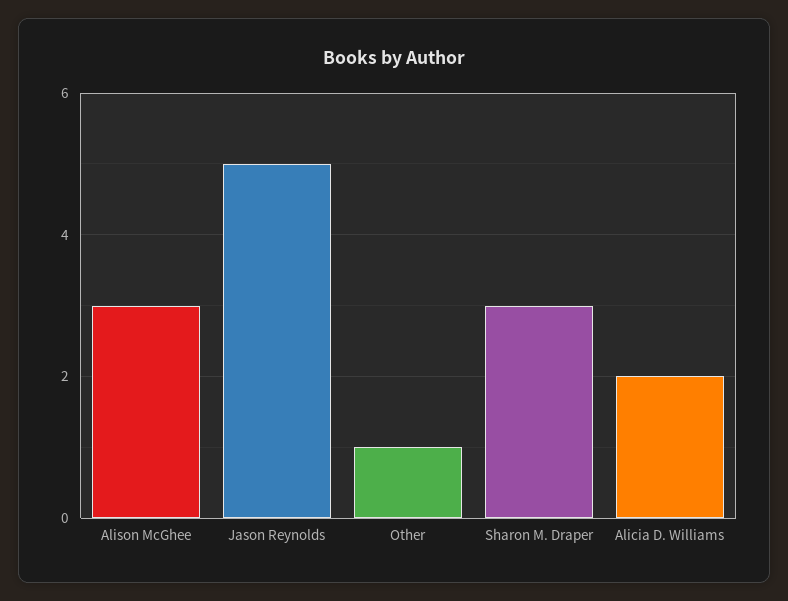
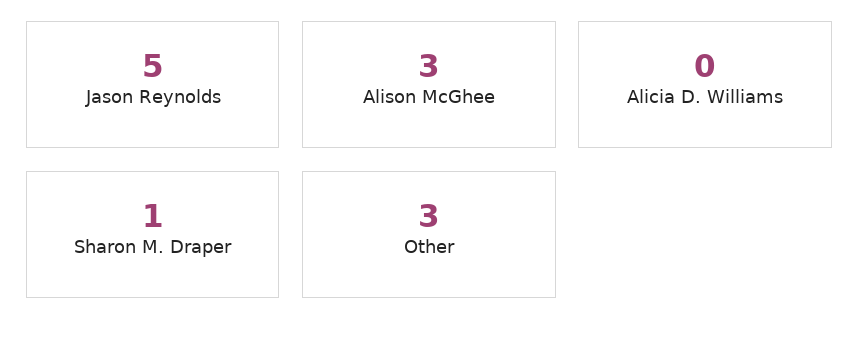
  {
    "Alison McGhee": 3,
    "Jason Reynolds": 5,
-   "Other": 1,
+   "Other": 3,
-   "Sharon M. Draper": 3,
+   "Sharon M. Draper": 1,
-   "Alicia D. Williams": 2
+   "Alicia D. Williams": 0
  }

